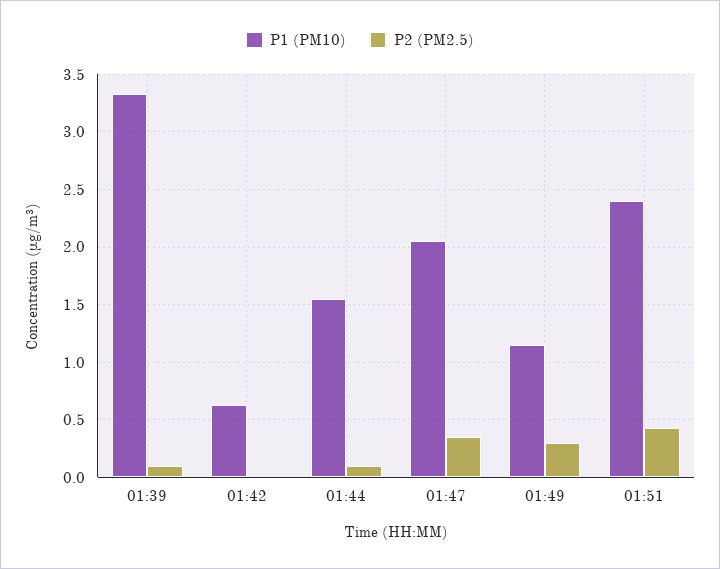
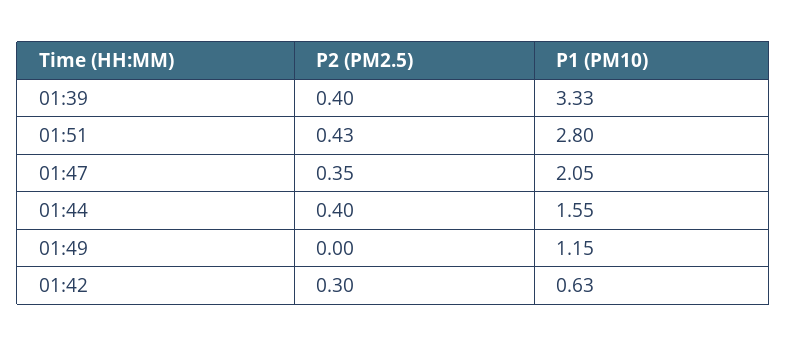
  {
    "P1 (PM10)": {
      "01:39": 3.33,
      "01:42": 0.63,
      "01:44": 1.55,
      "01:47": 2.05,
      "01:49": 1.15,
-     "01:51": 2.4
+     "01:51": 2.8
    },
    "P2 (PM2.5)": {
-     "01:39": 0.1,
+     "01:39": 0.4,
-     "01:42": 0,
+     "01:42": 0.3,
-     "01:44": 0.1,
+     "01:44": 0.4,
      "01:47": 0.35,
-     "01:49": 0.3,
+     "01:49": 0,
      "01:51": 0.43
    }
  }

